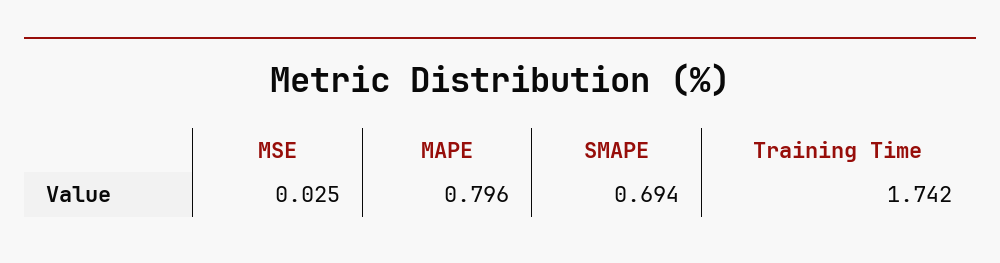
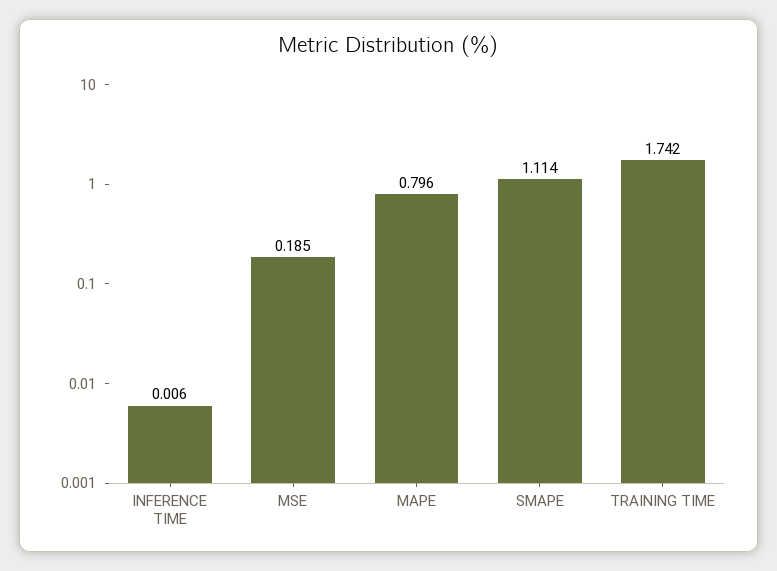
  {
-   "MSE": 0.025,
+   "MSE": 0.185,
    "MAPE": 0.796,
-   "SMAPE": 0.694,
+   "SMAPE": 1.114,
-   "Training Time": 1.742
+   "Training Time": 1.742,
+   "INFERENCE TIME": 0.006
  }

